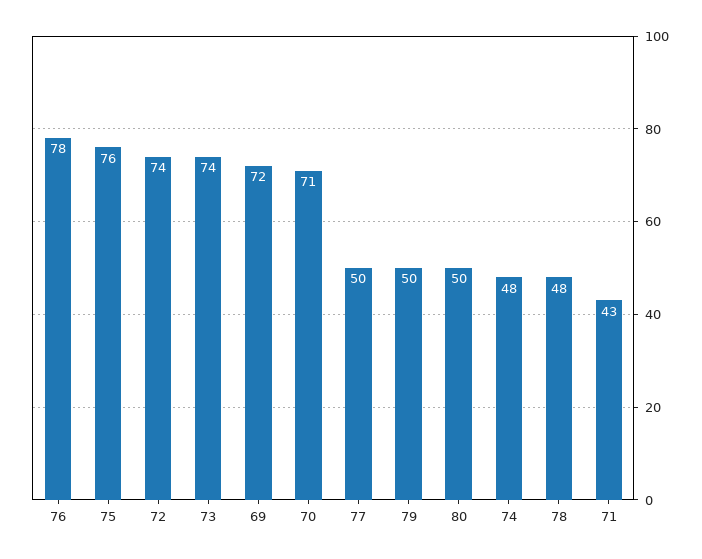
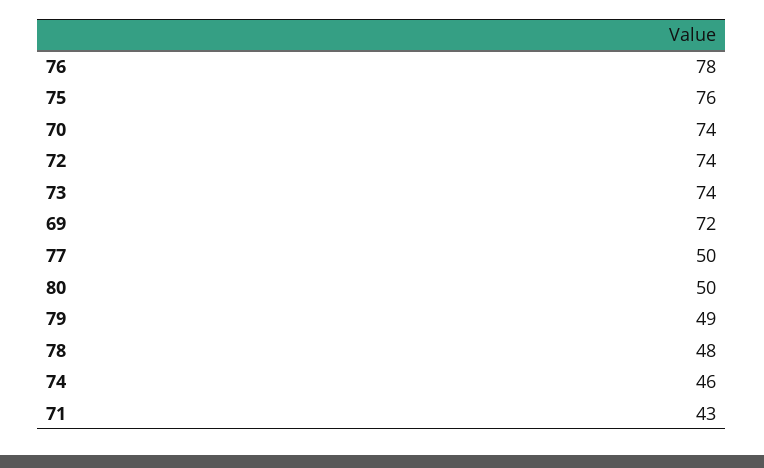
  {
    "76": 78,
    "75": 76,
    "72": 74,
    "73": 74,
    "69": 72,
-   "70": 71,
+   "70": 74,
    "77": 50,
-   "79": 50,
+   "79": 49,
    "80": 50,
-   "74": 48,
+   "74": 46,
    "78": 48,
    "71": 43
  }

